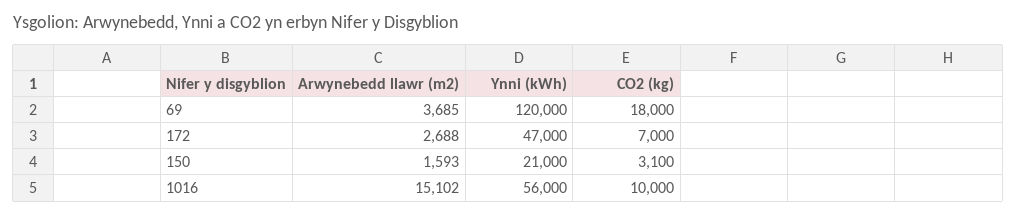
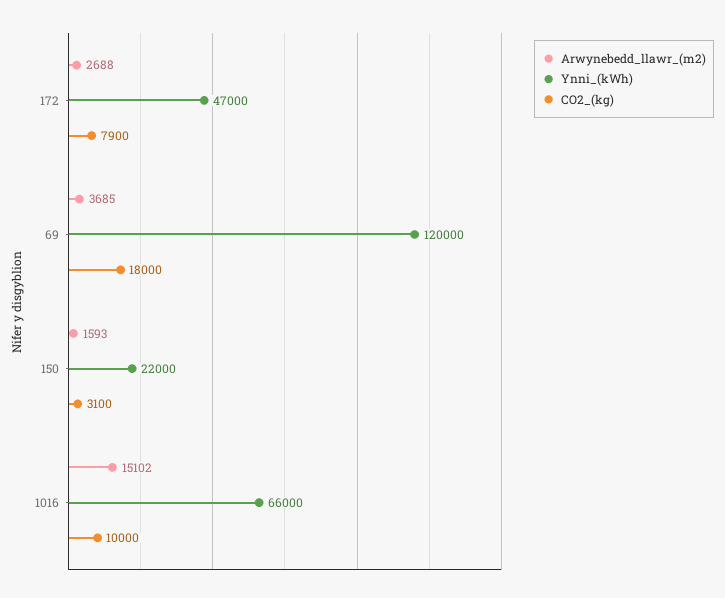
  {
    "Arwynebedd llawr (m2)": {
      "69": 3685,
      "172": 2688,
      "150": 1593,
      "1016": 15102
    },
    "Ynni (kWh)": {
      "69": 120000,
      "172": 47000,
-     "150": 21000,
+     "150": 22000,
-     "1016": 56000
+     "1016": 66000
    },
    "CO2 (kg)": {
      "69": 18000,
-     "172": 7000,
+     "172": 7900,
      "150": 3100,
      "1016": 10000
    }
  }

